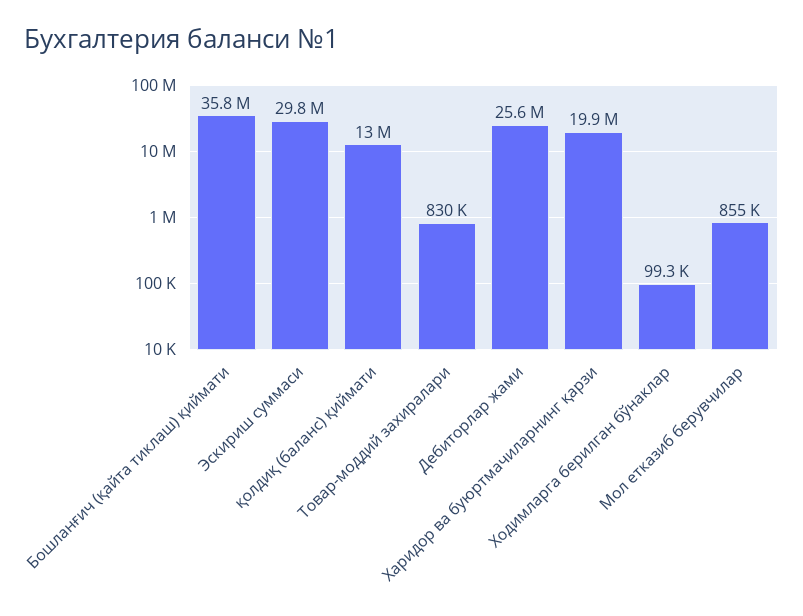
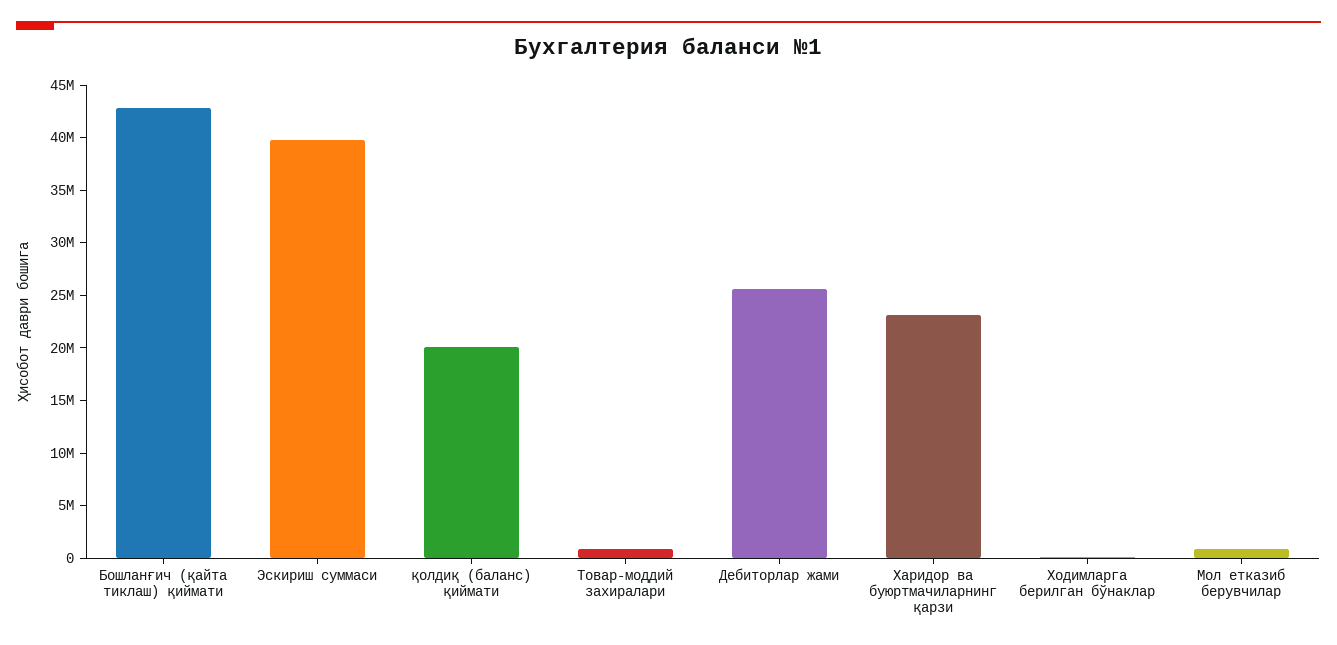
  {
-   "Бошланғич (қайта тиклаш) қиймати": 35800000,
+   "Бошланғич (қайта тиклаш) қиймати": 43000000,
-   "Эскириш суммаси": 29800000,
+   "Эскириш суммаси": 40000000,
-   "қолдиқ (баланс) қиймати": 13000000,
+   "қолдиқ (баланс) қиймати": 20000000,
    "Товар-моддий захиралари": 830000,
    "Дебиторлар жами": 25600000,
-   "Харидор ва буюртмачиларнинг қарзи": 19900000,
+   "Харидор ва буюртмачиларнинг қарзи": 23000000,
    "Ходимларга берилган бўнаклар": 99300,
    "Мол етказиб берувчилар": 855000
  }

